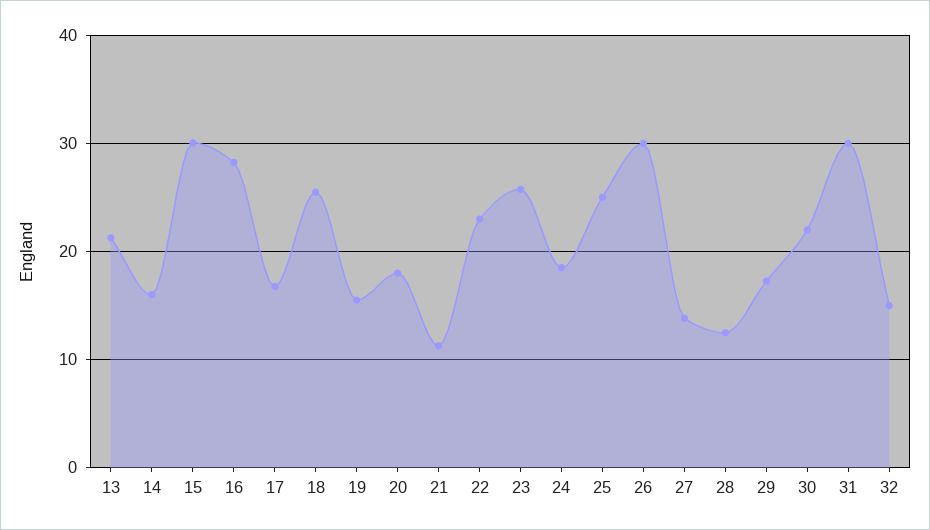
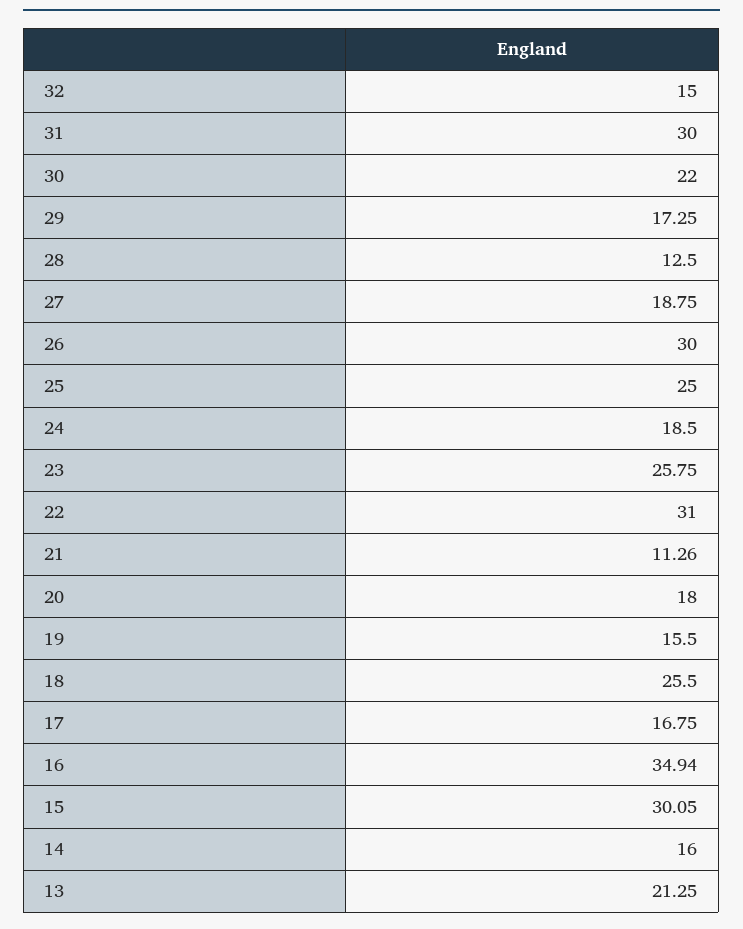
  {
    "13": 21.25,
    "14": 16,
    "15": 30.05,
-   "16": 28,
+   "16": 34.94,
    "17": 16.75,
    "18": 25.5,
    "19": 15.5,
    "20": 18,
    "21": 11.26,
-   "22": 23,
+   "22": 31,
    "23": 25.75,
    "24": 18.5,
    "25": 25,
    "26": 30,
-   "27": 14,
+   "27": 18.75,
    "28": 12.5,
    "29": 17.25,
    "30": 22,
    "31": 30,
    "32": 15
  }

